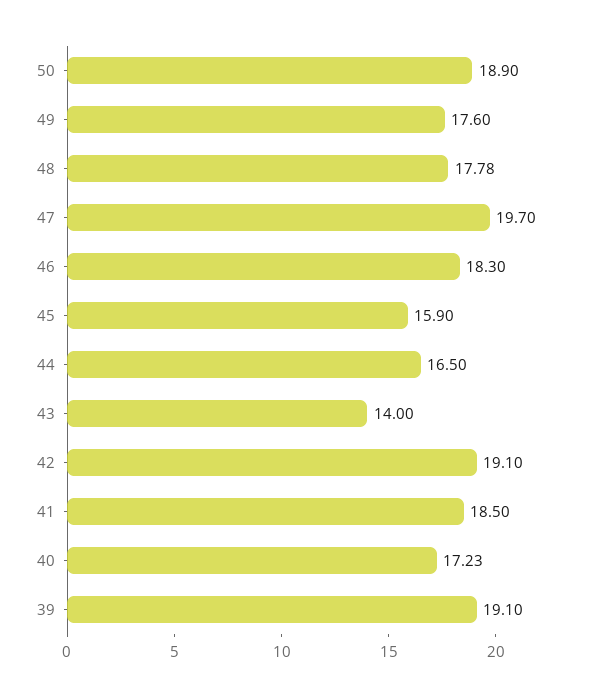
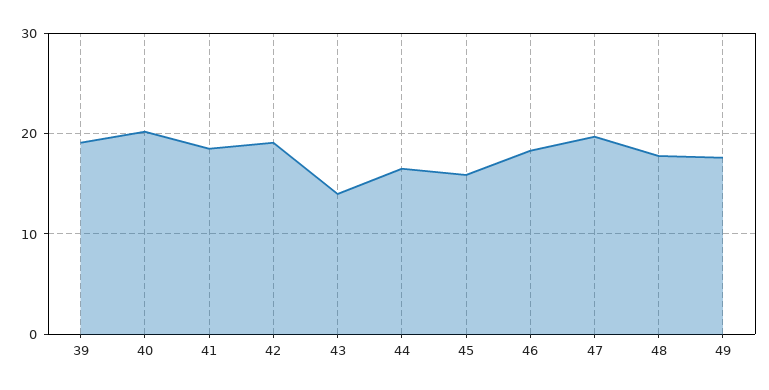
  {
-   "50": 18.9,
    "49": 17.6,
    "48": 17.78,
    "47": 19.7,
    "46": 18.3,
    "45": 15.9,
    "44": 16.5,
    "43": 14,
    "42": 19.1,
    "41": 18.5,
-   "40": 17.23,
+   "40": 20,
    "39": 19.1
  }

